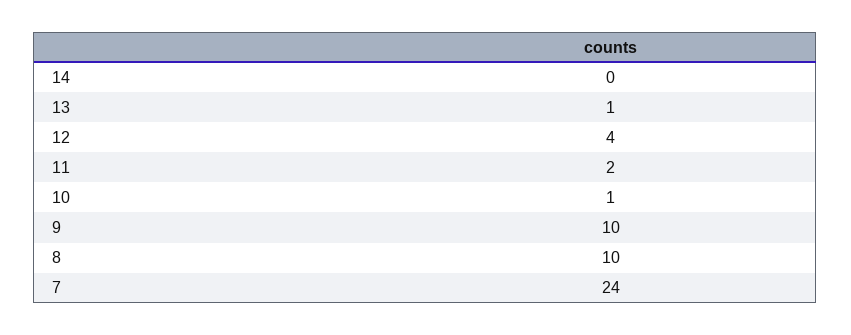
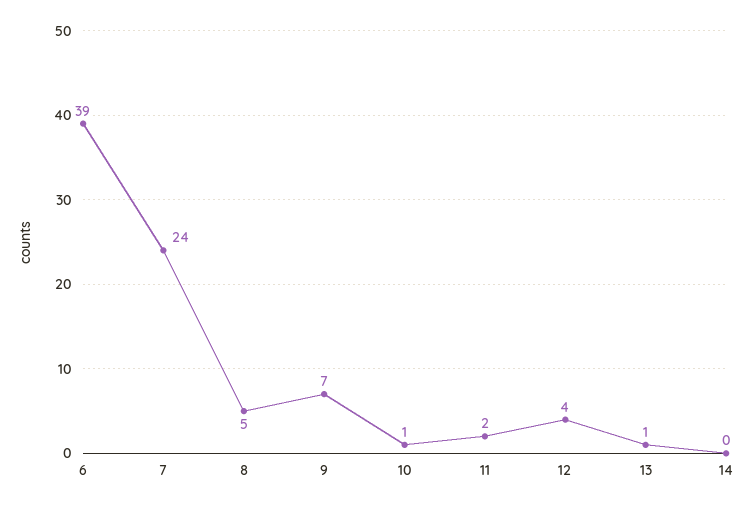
  {
    "14": 0,
    "13": 1,
    "12": 4,
    "11": 2,
    "10": 1,
-   "9": 10,
+   "9": 7,
-   "8": 10,
+   "8": 5,
-   "7": 24
+   "7": 24,
+   "6": 39
  }

